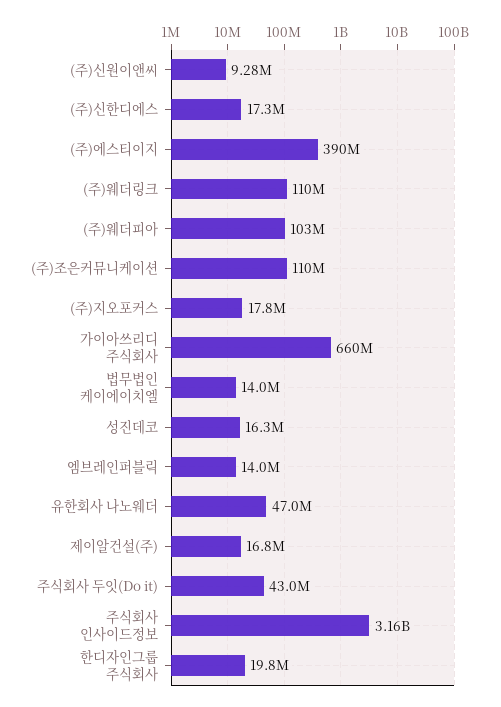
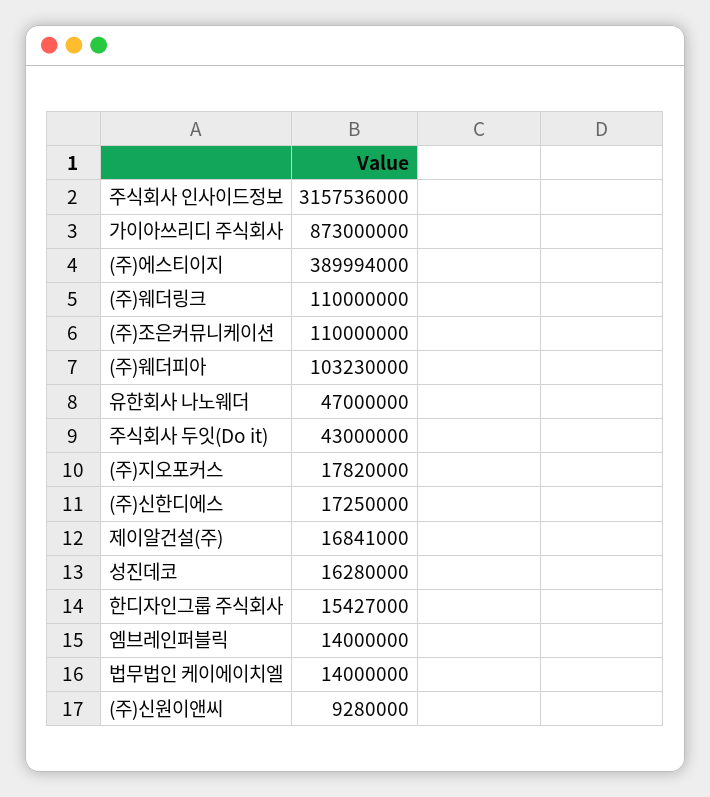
  {
    "(주)신원이앤씨": 9280000,
    "(주)신한디에스": 17250000,
    "(주)에스티이지": 389994000,
    "(주)웨더링크": 110000000,
    "(주)웨더피아": 103230000,
    "(주)조은커뮤니케이션": 110000000,
    "(주)지오포커스": 17820000,
-   "가이아쓰리디 주식회사": 660000000,
+   "가이아쓰리디 주식회사": 873000000,
    "법무법인 케이에이치엘": 14000000,
    "성진데코": 16280000,
    "엠브레인퍼블릭": 14000000,
    "유한회사 나노웨더": 47000000,
    "제이알건설(주)": 16841000,
    "주식회사 두잇(Do it)": 43000000,
    "주식회사 인사이드정보": 3157536000,
-   "한디자인그룹 주식회사": 19800000
+   "한디자인그룹 주식회사": 15427000
  }

